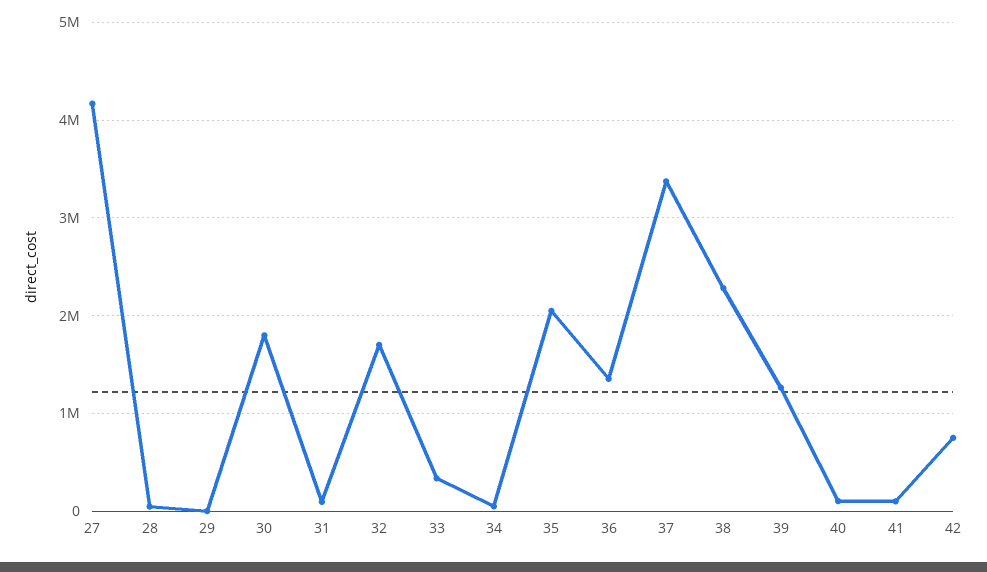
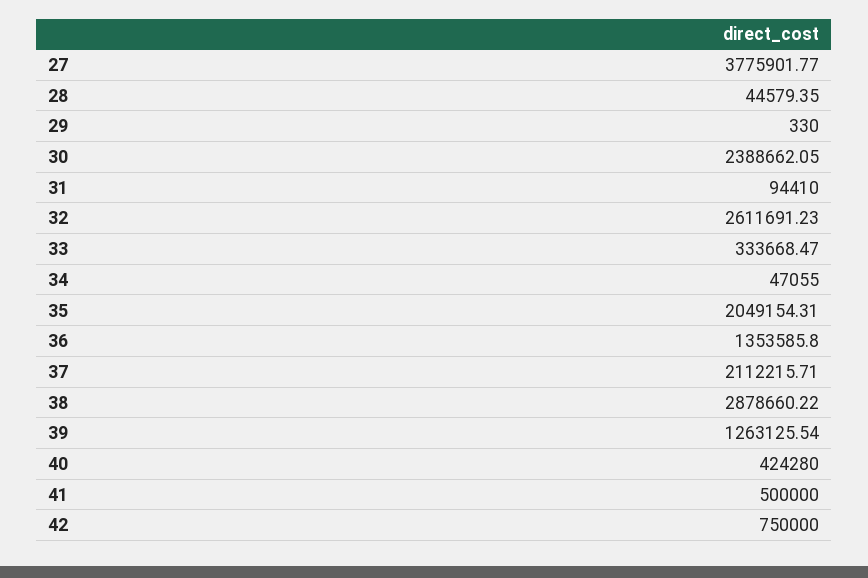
  {
-   "27": 4200000,
+   "27": 3775901.77,
    "28": 44579.35,
    "29": 330,
-   "30": 1800000,
+   "30": 2388662.05,
    "31": 94410,
-   "32": 1700000,
+   "32": 2611691.23,
    "33": 333668.47,
    "34": 47055,
    "35": 2049154.31,
    "36": 1353585.8,
-   "37": 3400000,
+   "37": 2112215.71,
-   "38": 2300000,
+   "38": 2878660.22,
    "39": 1263125.54,
-   "40": 100000,
+   "40": 424280,
-   "41": 100000,
+   "41": 500000,
    "42": 750000
  }

